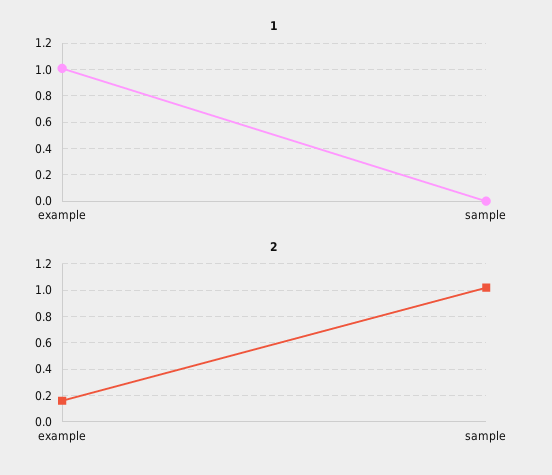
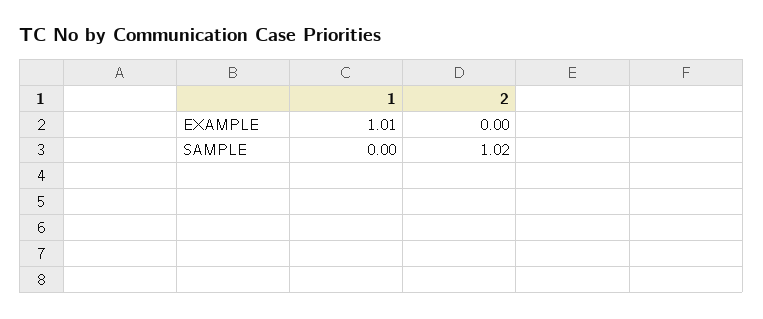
  {
    "1": {
      "example": 1.01,
      "sample": 0
    },
    "2": {
-     "example": 0.15,
+     "example": 0,
      "sample": 1.02
    }
  }

